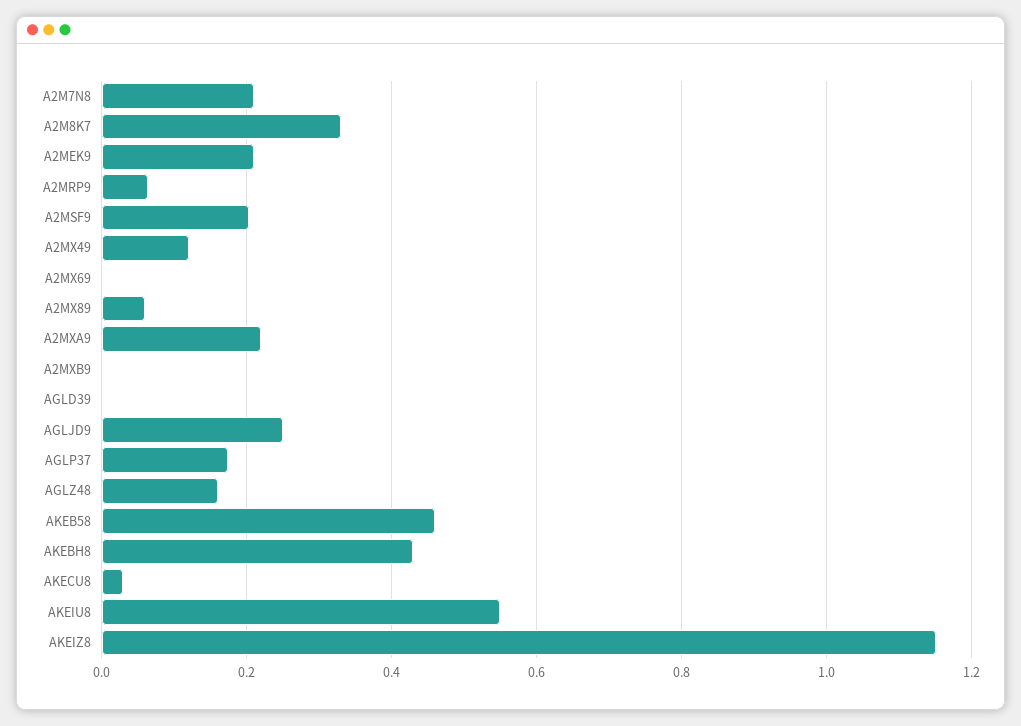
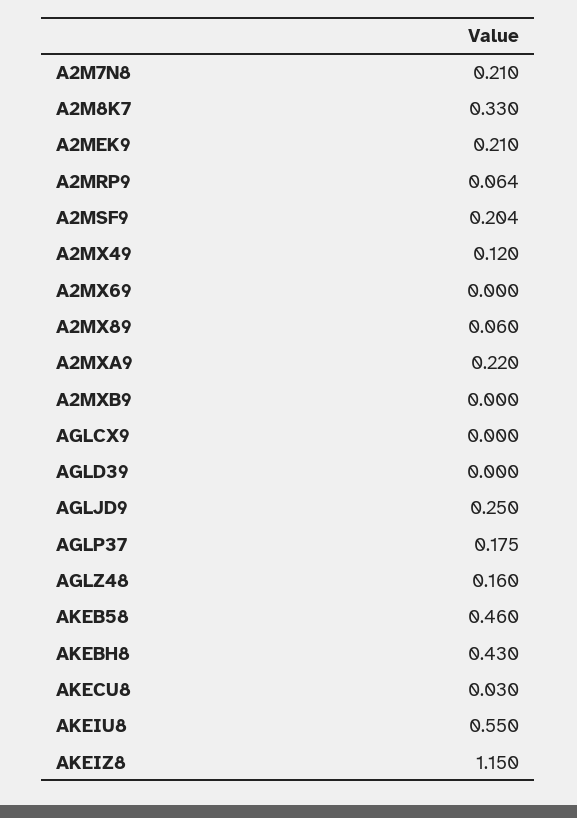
  {
    "A2M7N8": 0.21,
    "A2M8K7": 0.33,
    "A2MEK9": 0.21,
    "A2MRP9": 0.064,
    "A2MSF9": 0.204,
    "A2MX49": 0.12,
    "A2MX69": 0,
    "A2MX89": 0.06,
    "A2MXA9": 0.22,
    "A2MXB9": 0,
    "AGLD39": 0,
    "AGLJD9": 0.25,
    "AGLP37": 0.175,
    "AGLZ48": 0.16,
    "AKEB58": 0.46,
    "AKEBH8": 0.43,
    "AKECU8": 0.03,
    "AKEIU8": 0.55,
-   "AKEIZ8": 1.15
+   "AKEIZ8": 1.15,
+   "AGLCX9": 0
  }

